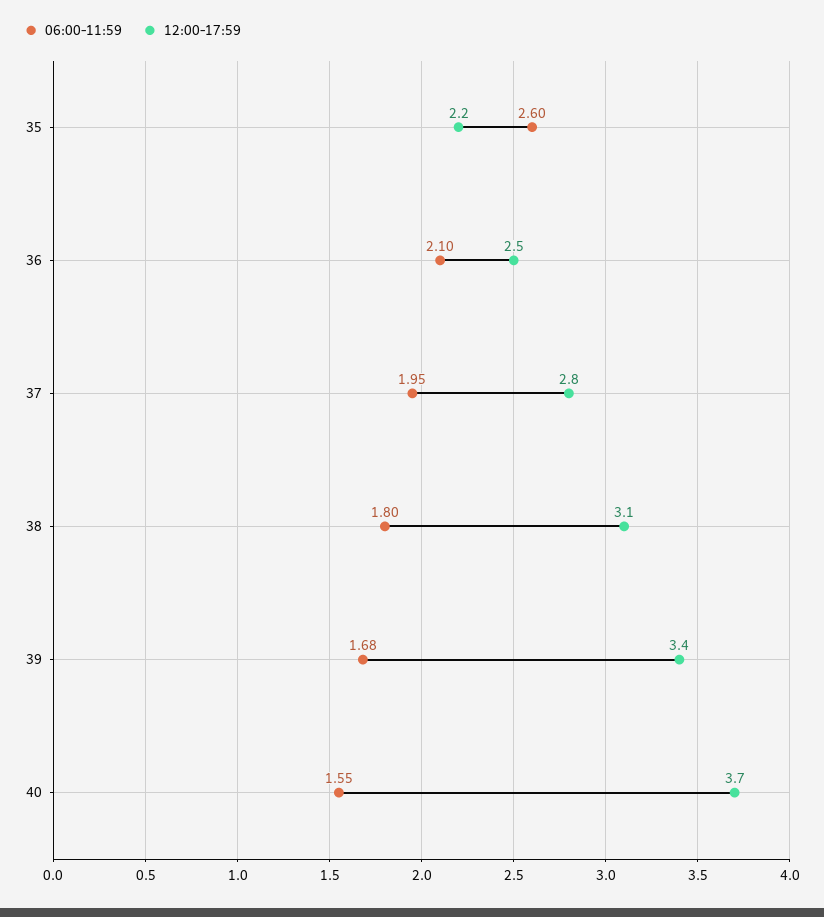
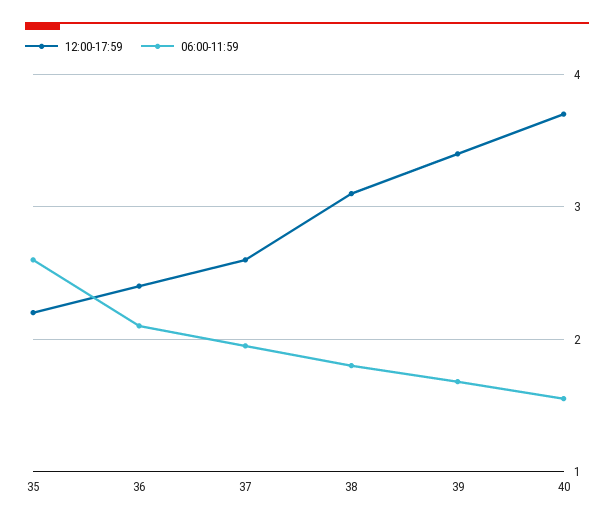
  {
    "06:00-11:59": {
      "35": 2.6,
      "36": 2.1,
      "37": 1.95,
      "38": 1.8,
      "39": 1.68,
      "40": 1.55
    },
    "12:00-17:59": {
      "35": 2.2,
-     "36": 2.5,
+     "36": 2.4,
-     "37": 2.8,
+     "37": 2.6,
      "38": 3.1,
      "39": 3.4,
      "40": 3.7
    }
  }

